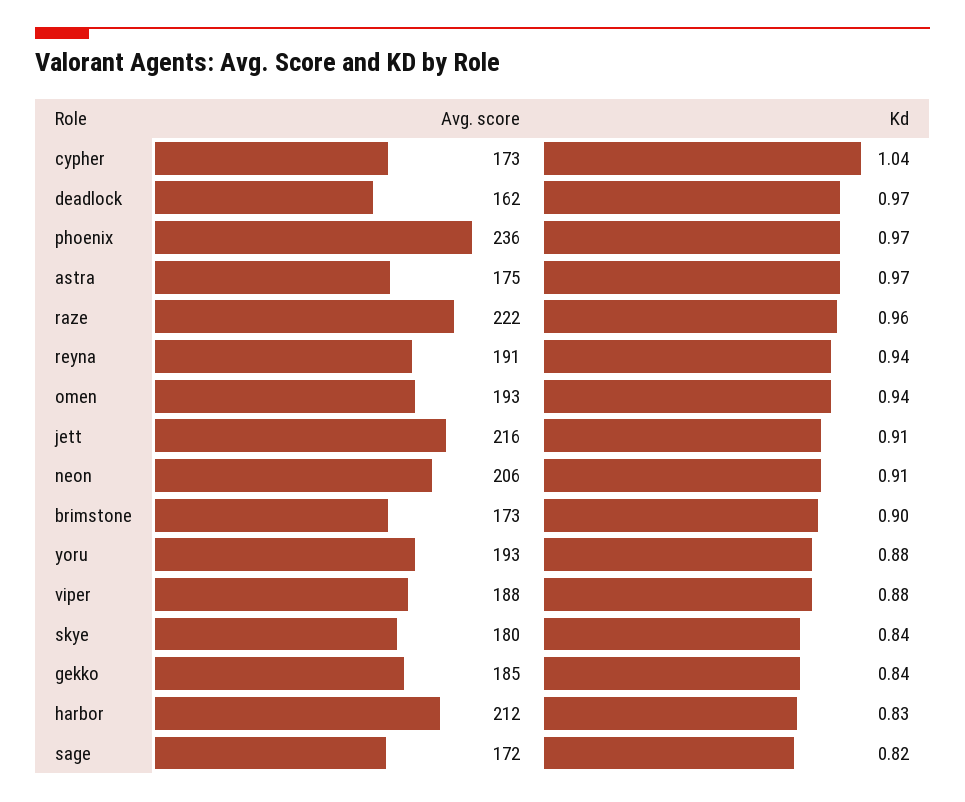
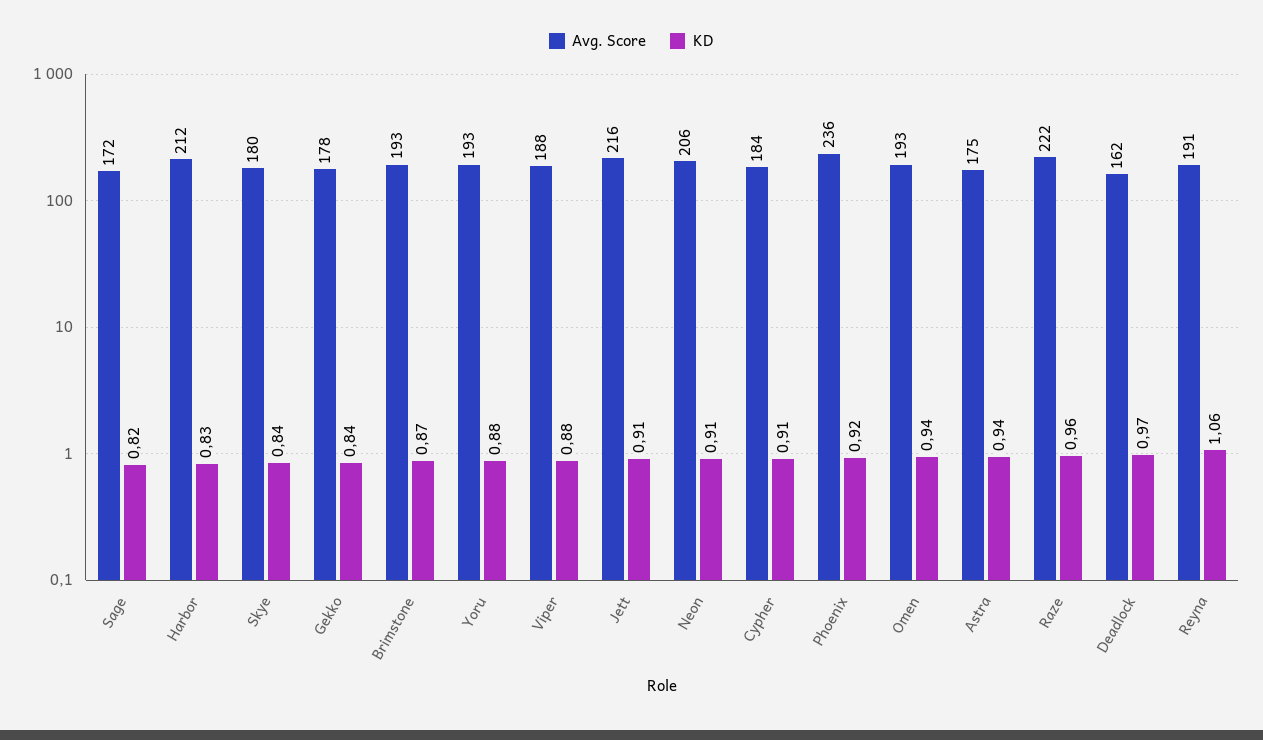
  {
    "Avg. score": {
-     "cypher": 173,
+     "cypher": 184,
      "deadlock": 162,
      "phoenix": 236,
      "astra": 175,
      "raze": 222,
      "reyna": 191,
      "omen": 193,
      "jett": 216,
      "neon": 206,
-     "brimstone": 173,
+     "brimstone": 193,
      "yoru": 193,
      "viper": 188,
      "skye": 180,
-     "gekko": 185,
+     "gekko": 178,
      "harbor": 212,
      "sage": 172
    },
    "Kd": {
-     "cypher": 1.04,
+     "cypher": 0.91,
      "deadlock": 0.97,
-     "phoenix": 0.97,
+     "phoenix": 0.92,
-     "astra": 0.97,
+     "astra": 0.94,
      "raze": 0.96,
-     "reyna": 0.94,
+     "reyna": 1.06,
      "omen": 0.94,
      "jett": 0.91,
      "neon": 0.91,
-     "brimstone": 0.9,
+     "brimstone": 0.87,
      "yoru": 0.88,
      "viper": 0.88,
      "skye": 0.84,
      "gekko": 0.84,
      "harbor": 0.83,
      "sage": 0.82
    }
  }

